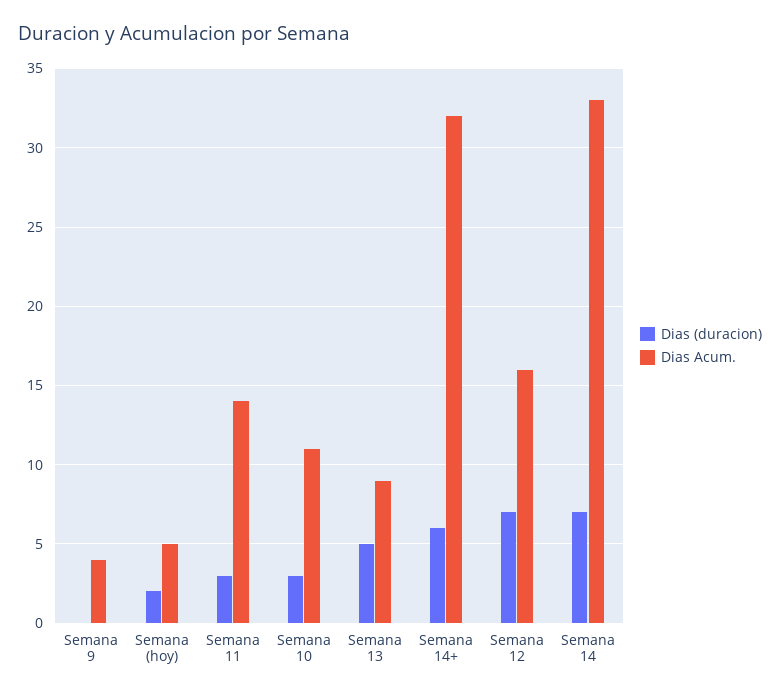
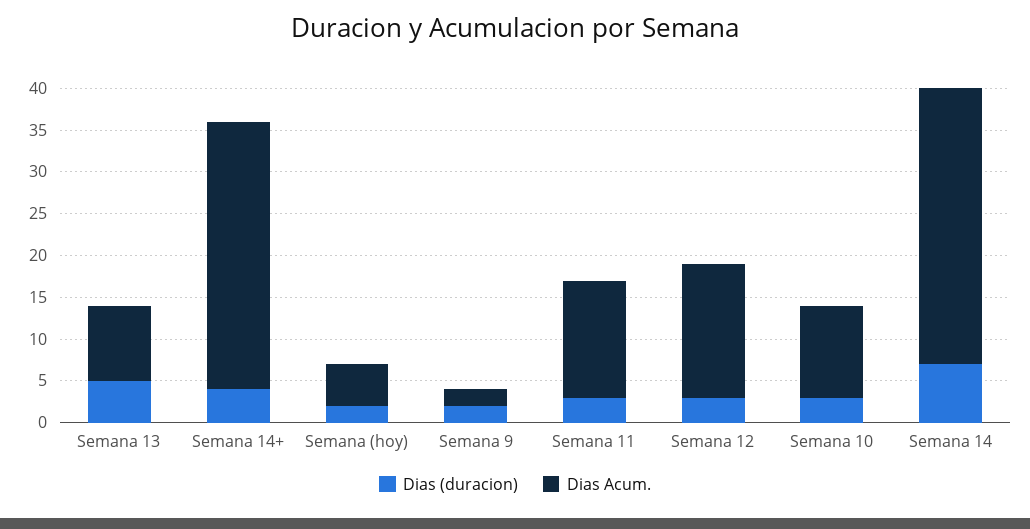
  {
    "Dias (duracion)": {
-     "Semana 9": 0,
+     "Semana 9": 2,
      "Semana (hoy)": 2,
      "Semana 11": 3,
      "Semana 10": 3,
      "Semana 13": 5,
-     "Semana 14+": 6,
+     "Semana 14+": 4,
-     "Semana 12": 7,
+     "Semana 12": 3,
      "Semana 14": 7
    },
    "Dias Acum.": {
-     "Semana 9": 4,
+     "Semana 9": 2,
      "Semana (hoy)": 5,
      "Semana 11": 14,
      "Semana 10": 11,
      "Semana 13": 9,
      "Semana 14+": 32,
      "Semana 12": 16,
      "Semana 14": 33
    }
  }

